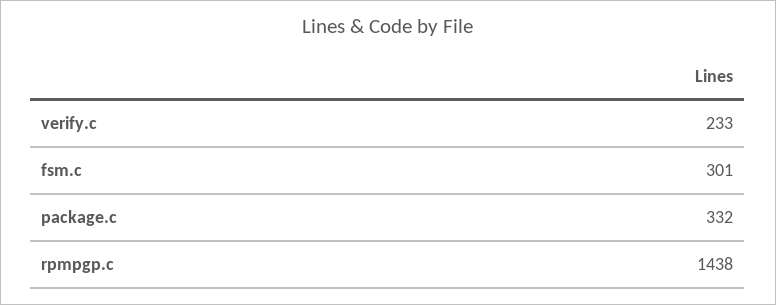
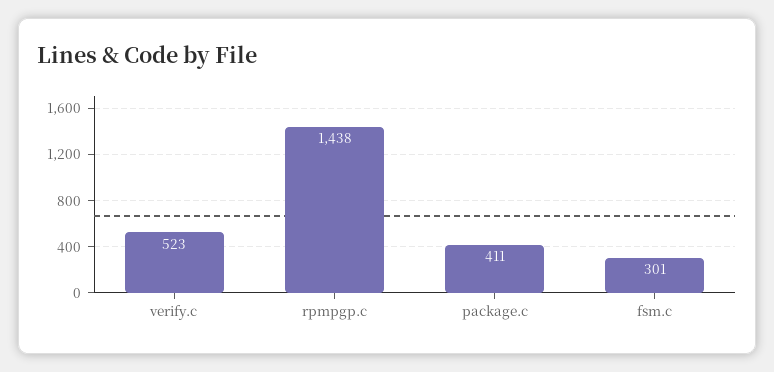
  {
-   "verify.c": 233,
+   "verify.c": 523,
    "fsm.c": 301,
-   "package.c": 332,
+   "package.c": 411,
    "rpmpgp.c": 1438
  }

